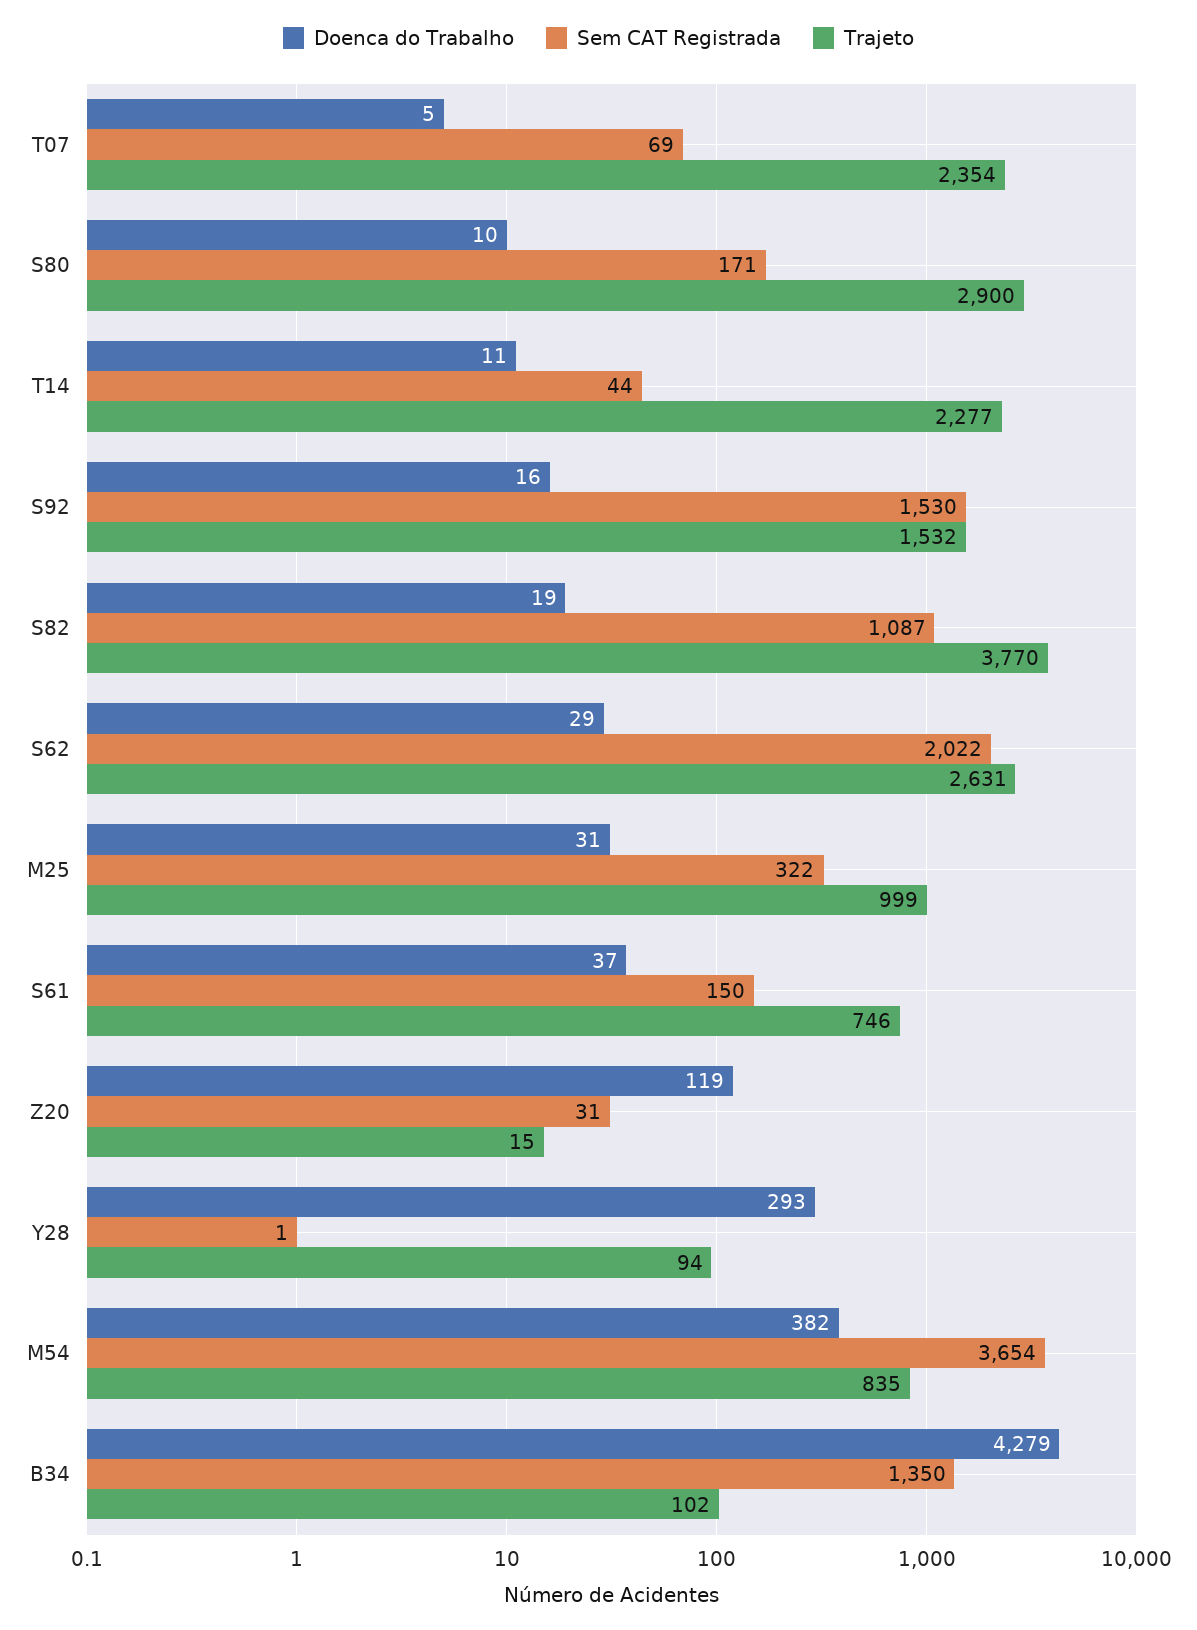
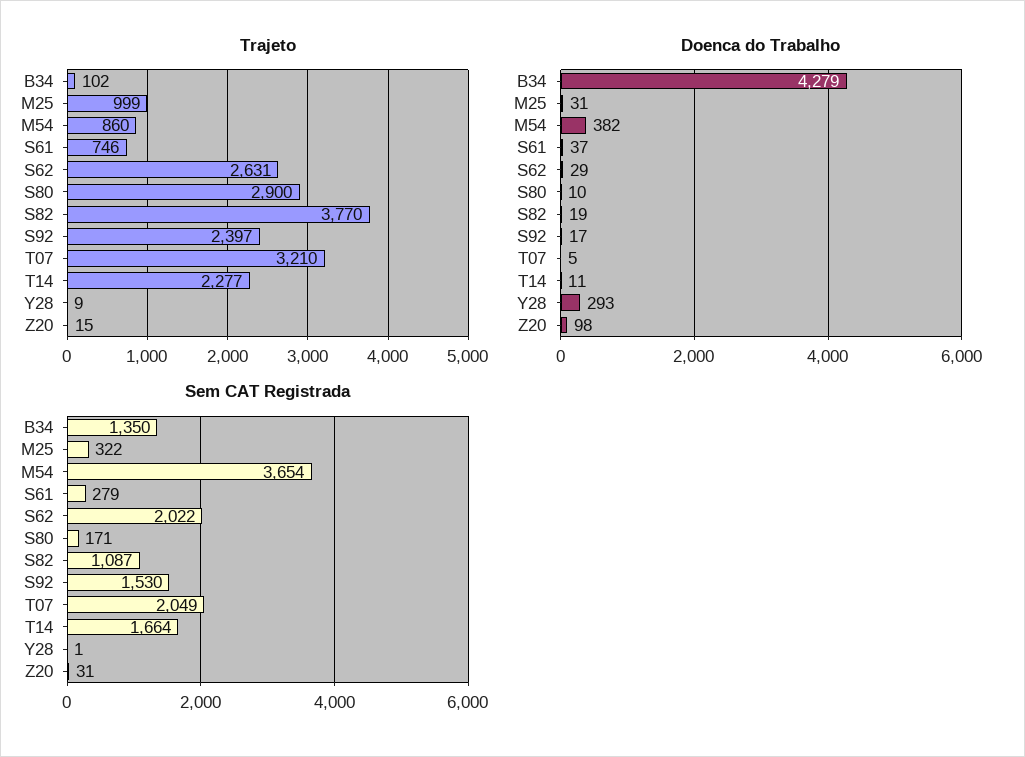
  {
    "Doenca do Trabalho": {
      "T07": 5,
      "S80": 10,
      "T14": 11,
-     "S92": 16,
+     "S92": 17,
      "S82": 19,
      "S62": 29,
      "M25": 31,
      "S61": 37,
-     "Z20": 119,
+     "Z20": 98,
      "Y28": 293,
      "M54": 382,
      "B34": 4279
    },
    "Sem CAT Registrada": {
-     "T07": 69,
+     "T07": 2049,
      "S80": 171,
-     "T14": 44,
+     "T14": 1664,
      "S92": 1530,
      "S82": 1087,
      "S62": 2022,
      "M25": 322,
-     "S61": 150,
+     "S61": 279,
      "Z20": 31,
      "Y28": 1,
      "M54": 3654,
      "B34": 1350
    },
    "Trajeto": {
-     "T07": 2354,
+     "T07": 3210,
      "S80": 2900,
      "T14": 2277,
-     "S92": 1532,
+     "S92": 2397,
      "S82": 3770,
      "S62": 2631,
      "M25": 999,
      "S61": 746,
      "Z20": 15,
-     "Y28": 94,
+     "Y28": 9,
-     "M54": 835,
+     "M54": 860,
      "B34": 102
    }
  }

